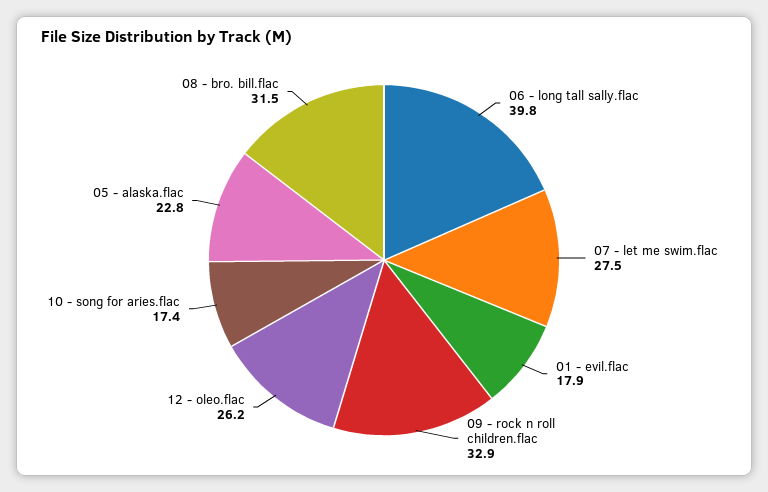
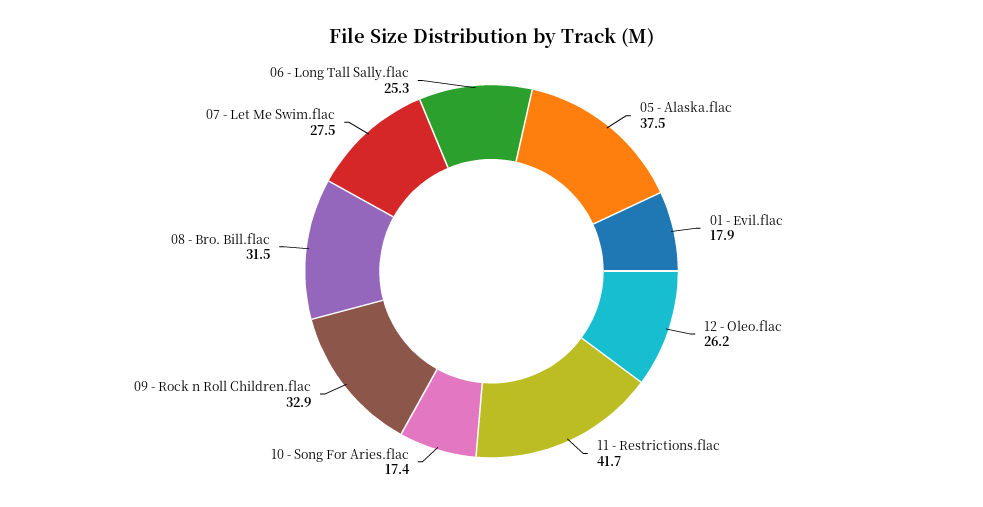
  {
-   "06 - long tall sally.flac": 39.8,
+   "06 - long tall sally.flac": 25.3,
    "07 - let me swim.flac": 27.5,
    "01 - evil.flac": 17.9,
    "09 - rock n roll children.flac": 32.9,
    "12 - oleo.flac": 26.2,
    "10 - song for aries.flac": 17.4,
-   "05 - alaska.flac": 22.8,
+   "05 - alaska.flac": 37.5,
-   "08 - bro. bill.flac": 31.5
+   "08 - bro. bill.flac": 31.5,
+   "11 - Restrictions.flac": 41.7
  }

